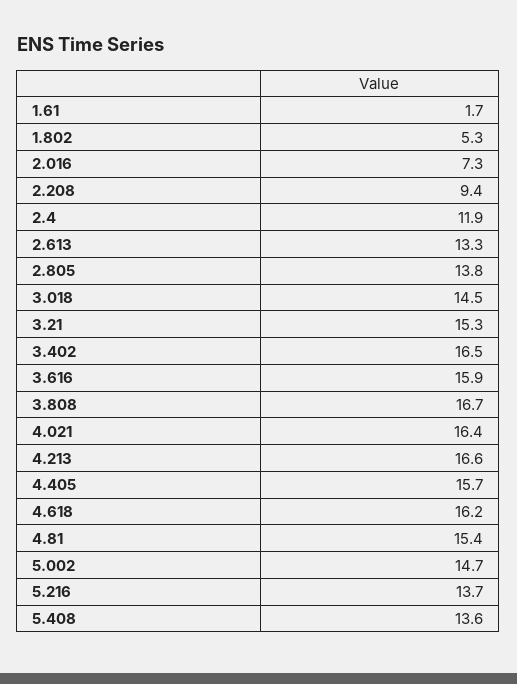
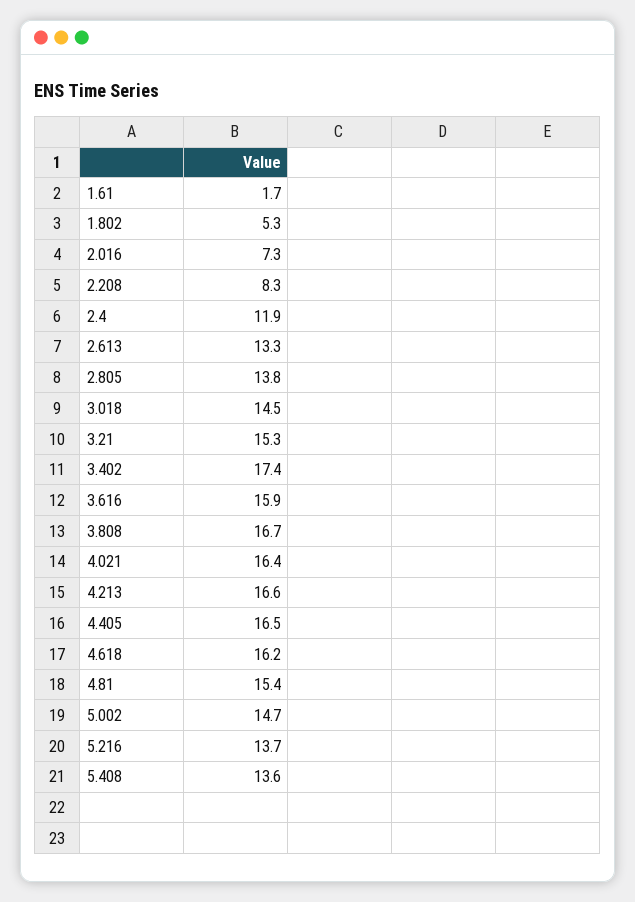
  {
    "1.61": 1.7,
    "1.802": 5.3,
    "2.016": 7.3,
-   "2.208": 9.4,
+   "2.208": 8.3,
    "2.4": 11.9,
    "2.613": 13.3,
    "2.805": 13.8,
    "3.018": 14.5,
    "3.21": 15.3,
-   "3.402": 16.5,
+   "3.402": 17.4,
    "3.616": 15.9,
    "3.808": 16.7,
    "4.021": 16.4,
    "4.213": 16.6,
-   "4.405": 15.7,
+   "4.405": 16.5,
    "4.618": 16.2,
    "4.81": 15.4,
    "5.002": 14.7,
    "5.216": 13.7,
    "5.408": 13.6
  }

